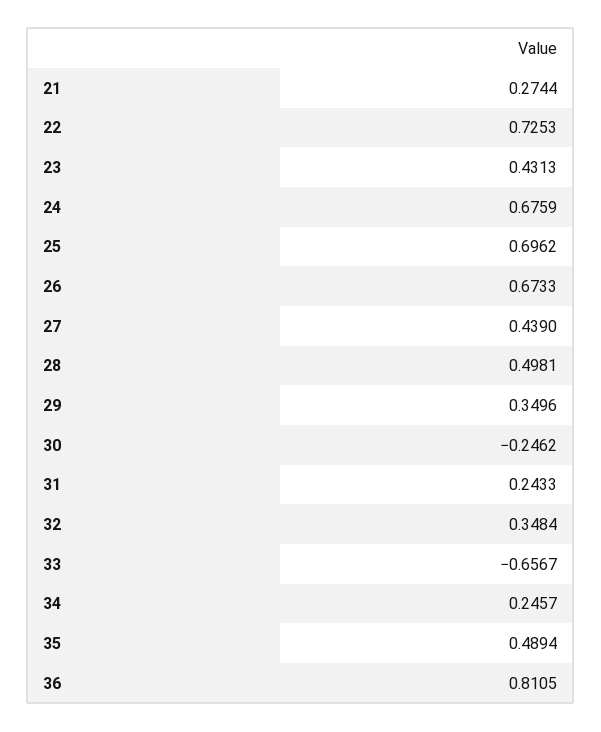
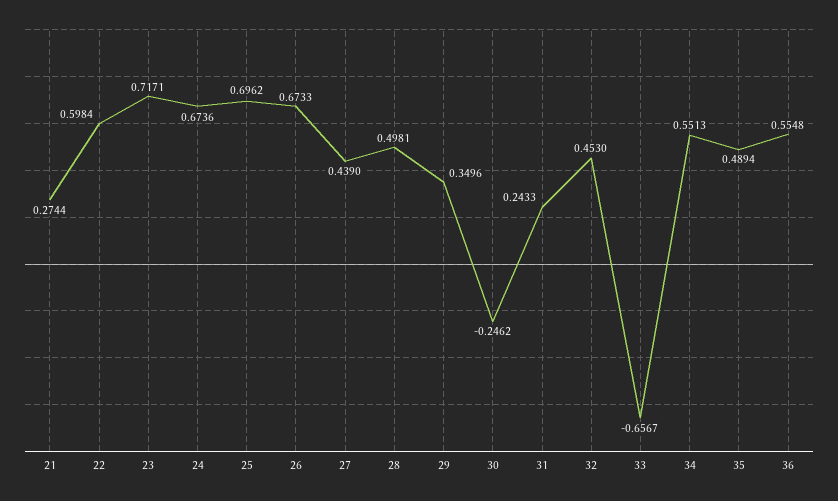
  {
    "21": 0.2744,
-   "22": 0.7253,
+   "22": 0.5984,
-   "23": 0.4313,
+   "23": 0.7171,
-   "24": 0.6759,
+   "24": 0.6736,
    "25": 0.6962,
    "26": 0.6733,
    "27": 0.439,
    "28": 0.4981,
    "29": 0.3496,
    "30": -0.2462,
    "31": 0.2433,
-   "32": 0.3484,
+   "32": 0.453,
    "33": -0.6567,
-   "34": 0.2457,
+   "34": 0.5513,
    "35": 0.4894,
-   "36": 0.8105
+   "36": 0.5548
  }

